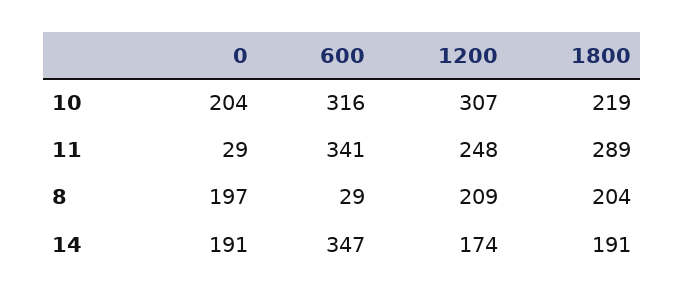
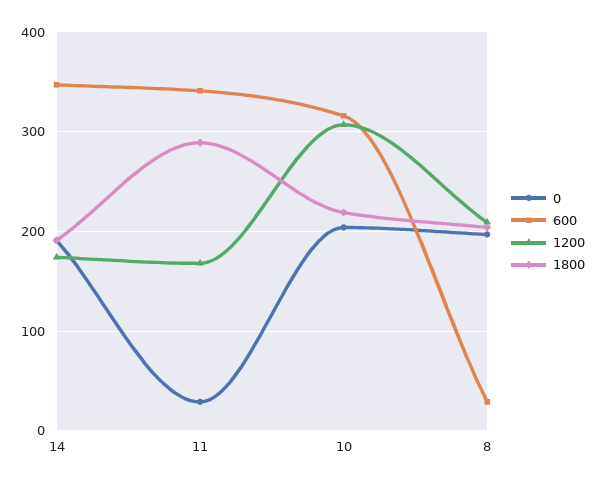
  {
    "0": {
      "10": 204,
      "11": 29,
      "8": 197,
      "14": 191
    },
    "600": {
      "10": 316,
      "11": 341,
      "8": 29,
      "14": 347
    },
    "1200": {
      "10": 307,
-     "11": 248,
+     "11": 170,
      "8": 209,
      "14": 174
    },
    "1800": {
      "10": 219,
      "11": 289,
      "8": 204,
      "14": 191
    }
  }

